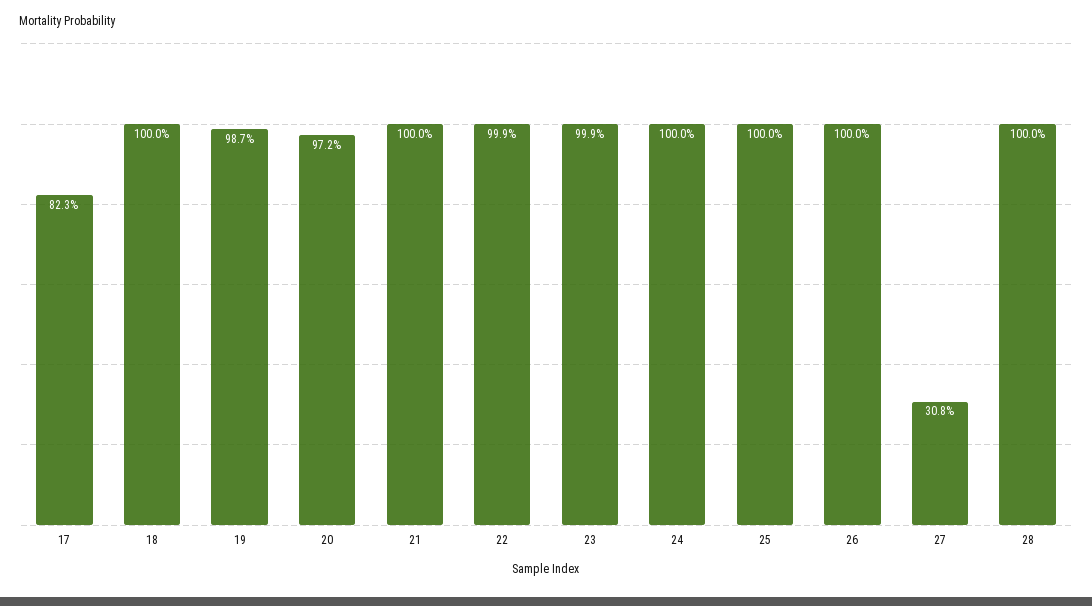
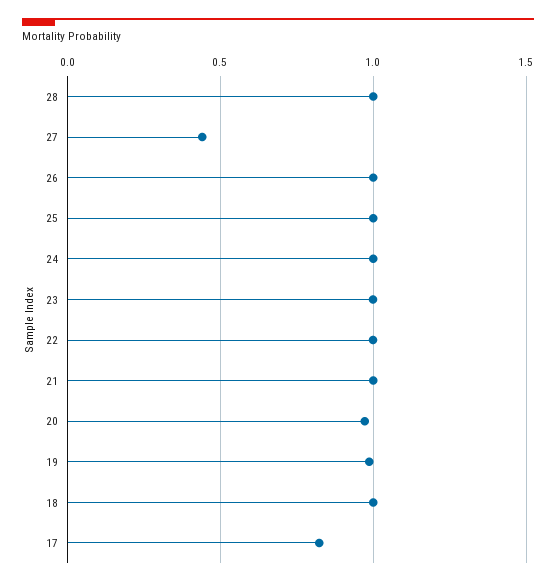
  {
    "17": 0.823,
    "18": 1,
    "19": 0.987,
    "20": 0.972,
    "21": 1,
    "22": 0.999,
    "23": 0.999,
    "24": 1,
    "25": 1,
    "26": 1,
-   "27": 0.308,
+   "27": 0.45,
    "28": 1
  }

